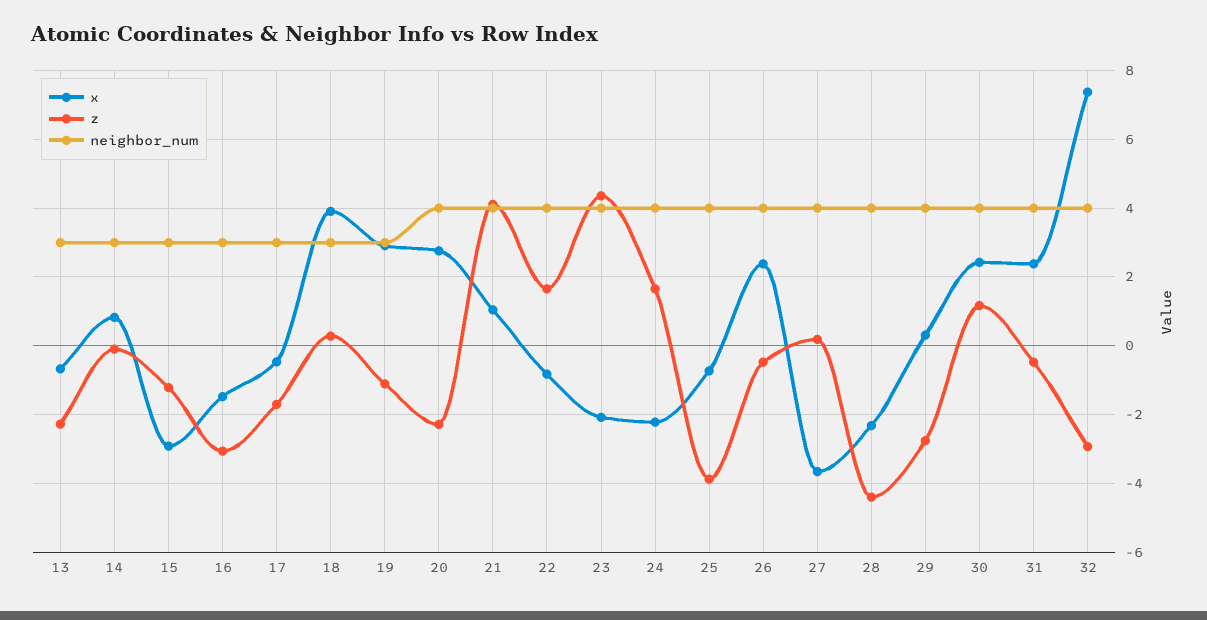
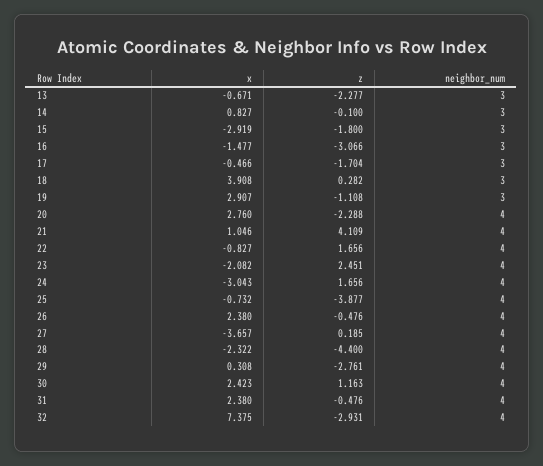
  {
    "x": {
      "13": -0.671,
      "14": 0.827,
      "15": -2.919,
      "16": -1.477,
      "17": -0.466,
      "18": 3.908,
      "19": 2.907,
      "20": 2.76,
      "21": 1.046,
      "22": -0.827,
      "23": -2.082,
-     "24": -2.2,
+     "24": -3.043,
      "25": -0.732,
      "26": 2.38,
      "27": -3.657,
      "28": -2.322,
      "29": 0.308,
      "30": 2.423,
      "31": 2.38,
      "32": 7.375
    },
    "z": {
      "13": -2.277,
      "14": -0.1,
-     "15": -1.2,
+     "15": -1.8,
      "16": -3.066,
      "17": -1.704,
      "18": 0.282,
      "19": -1.108,
      "20": -2.288,
      "21": 4.109,
      "22": 1.656,
-     "23": 4.4,
+     "23": 2.451,
      "24": 1.656,
      "25": -3.877,
      "26": -0.476,
      "27": 0.185,
      "28": -4.4,
      "29": -2.761,
      "30": 1.163,
      "31": -0.476,
      "32": -2.931
    },
    "neighbor_num": {
      "13": 3,
      "14": 3,
      "15": 3,
      "16": 3,
      "17": 3,
      "18": 3,
      "19": 3,
      "20": 4,
      "21": 4,
      "22": 4,
      "23": 4,
      "24": 4,
      "25": 4,
      "26": 4,
      "27": 4,
      "28": 4,
      "29": 4,
      "30": 4,
      "31": 4,
      "32": 4
    }
  }

